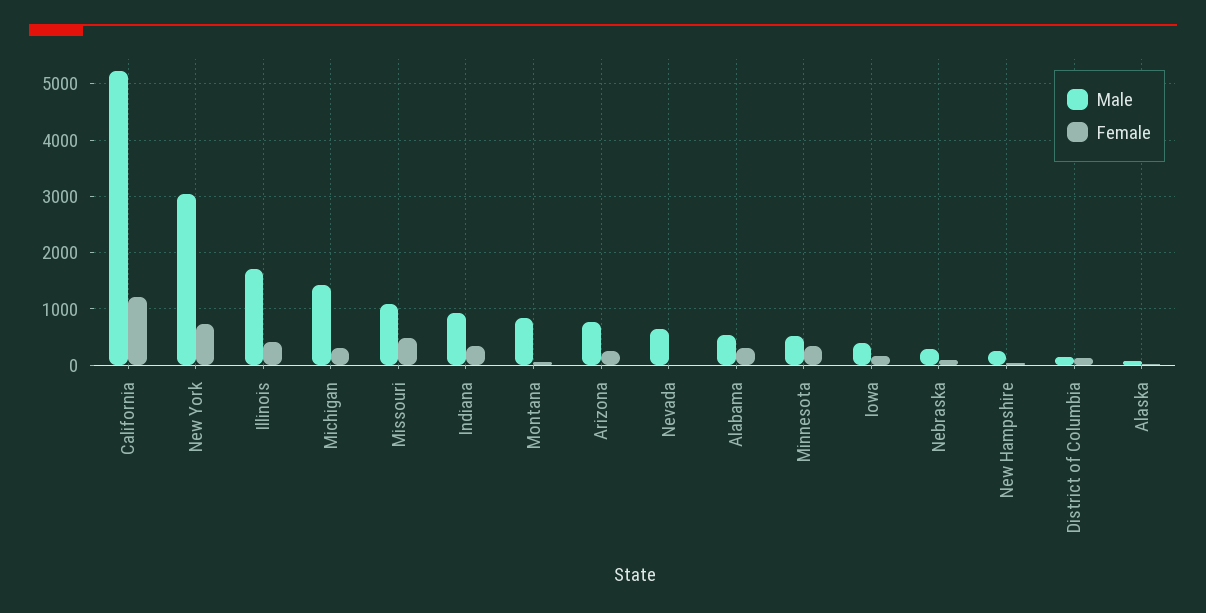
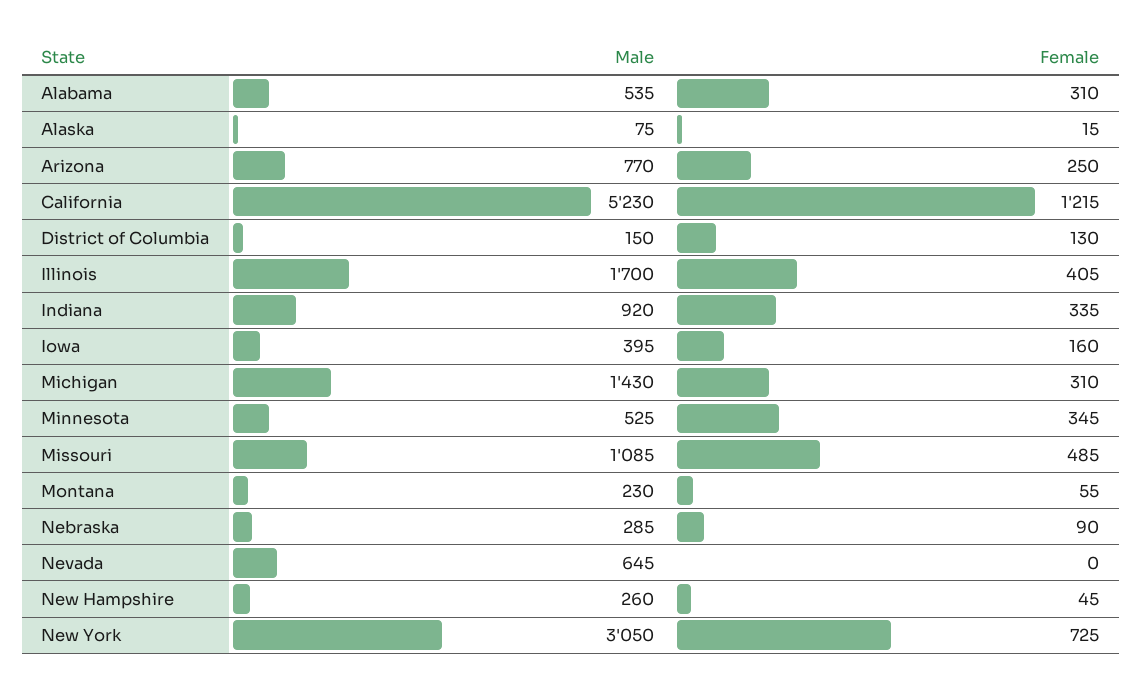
  {
    "Male": {
      "California": 5230,
      "New York": 3050,
      "Illinois": 1700,
      "Michigan": 1430,
      "Missouri": 1085,
      "Indiana": 920,
-     "Montana": 800,
+     "Montana": 230,
      "Arizona": 770,
      "Nevada": 645,
      "Alabama": 535,
      "Minnesota": 525,
      "Iowa": 395,
      "Nebraska": 285,
      "New Hampshire": 260,
      "District of Columbia": 150,
      "Alaska": 75
    },
    "Female": {
      "California": 1215,
      "New York": 725,
      "Illinois": 405,
      "Michigan": 310,
      "Missouri": 485,
      "Indiana": 335,
      "Montana": 55,
      "Arizona": 250,
      "Nevada": 0,
      "Alabama": 310,
      "Minnesota": 345,
      "Iowa": 160,
      "Nebraska": 90,
      "New Hampshire": 45,
      "District of Columbia": 130,
      "Alaska": 15
    }
  }

